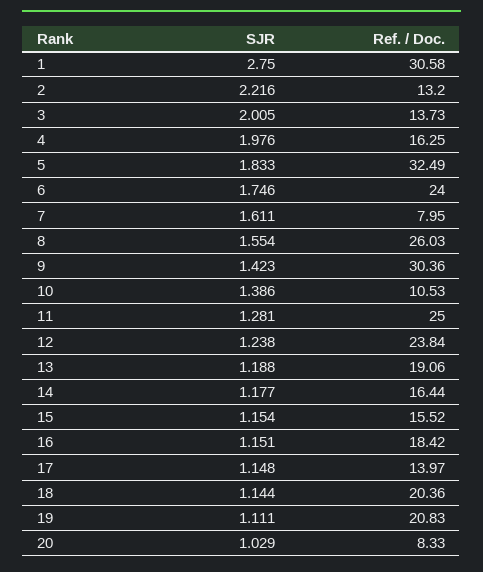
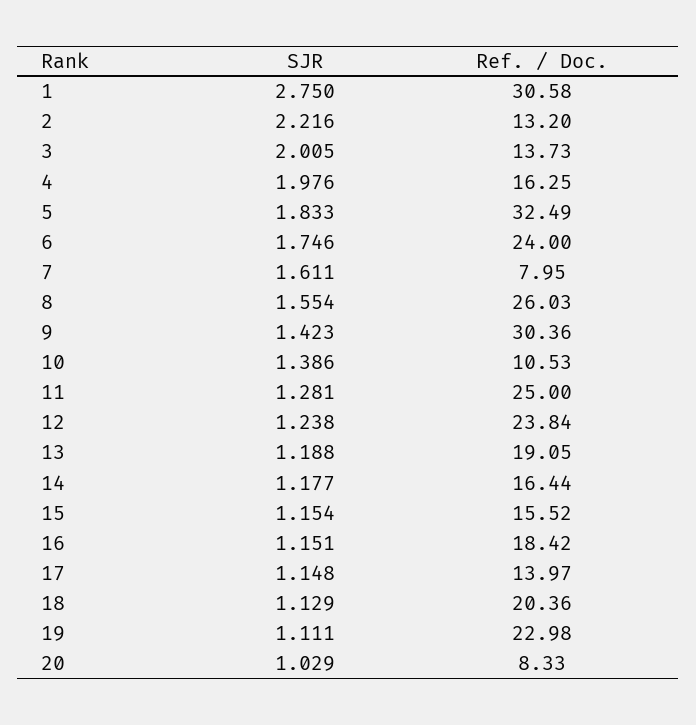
  {
    "SJR": {
      "1": 2.75,
      "2": 2.216,
      "3": 2.005,
      "4": 1.976,
      "5": 1.833,
      "6": 1.746,
      "7": 1.611,
      "8": 1.554,
      "9": 1.423,
      "10": 1.386,
      "11": 1.281,
      "12": 1.238,
      "13": 1.188,
      "14": 1.177,
      "15": 1.154,
      "16": 1.151,
      "17": 1.148,
-     "18": 1.144,
+     "18": 1.129,
      "19": 1.111,
      "20": 1.029
    },
    "Ref. / Doc.": {
      "1": 30.58,
      "2": 13.2,
      "3": 13.73,
      "4": 16.25,
      "5": 32.49,
      "6": 24,
      "7": 7.95,
      "8": 26.03,
      "9": 30.36,
      "10": 10.53,
      "11": 25,
      "12": 23.84,
-     "13": 19.06,
+     "13": 19.05,
      "14": 16.44,
      "15": 15.52,
      "16": 18.42,
      "17": 13.97,
      "18": 20.36,
-     "19": 20.83,
+     "19": 22.98,
      "20": 8.33
    }
  }

